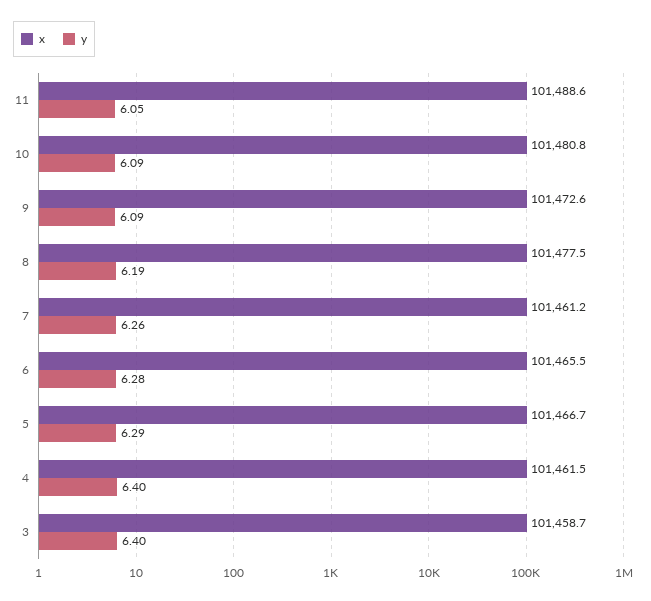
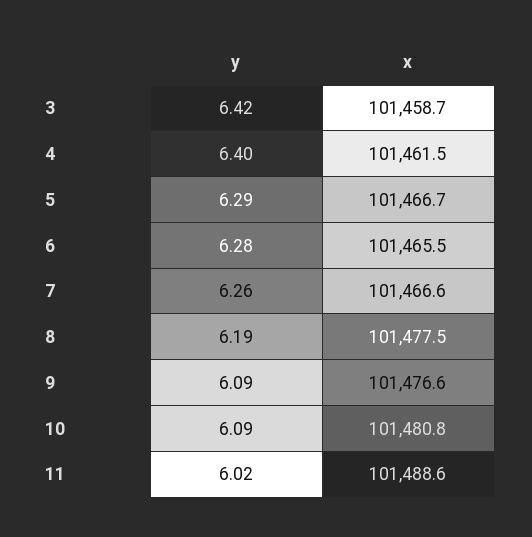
  {
    "x": {
      "11": 101488.6,
      "10": 101480.8,
-     "9": 101472.6,
+     "9": 101476.6,
      "8": 101477.5,
-     "7": 101461.2,
+     "7": 101466.6,
      "6": 101465.5,
      "5": 101466.7,
      "4": 101461.5,
      "3": 101458.7
    },
    "y": {
-     "11": 6.05,
+     "11": 6.02,
      "10": 6.09,
      "9": 6.09,
      "8": 6.19,
      "7": 6.26,
      "6": 6.28,
      "5": 6.29,
      "4": 6.4,
-     "3": 6.4
+     "3": 6.42
    }
  }

